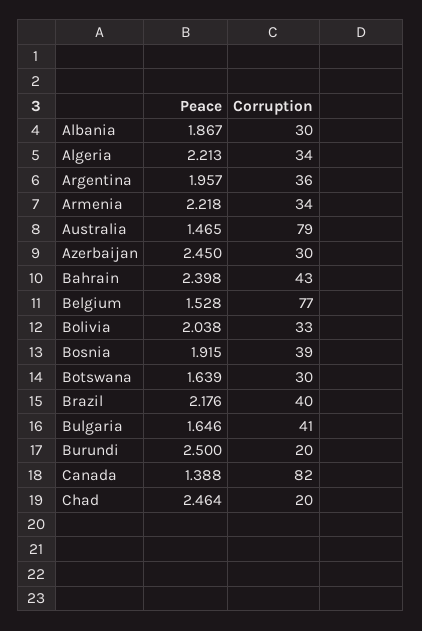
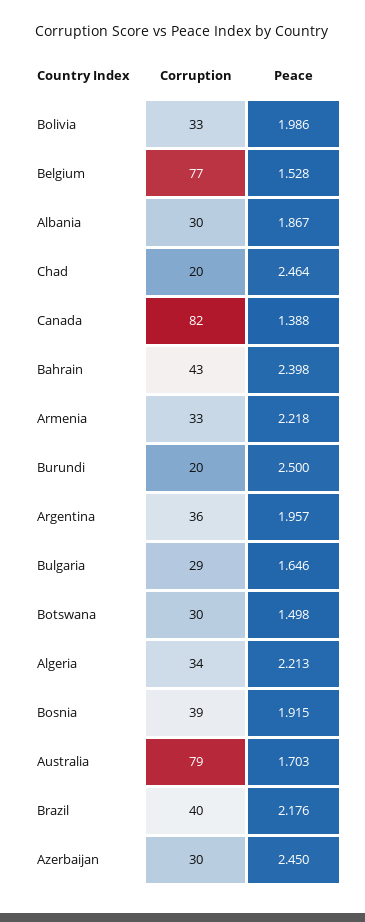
  {
    "Peace": {
      "Albania": 1.867,
      "Algeria": 2.213,
      "Argentina": 1.957,
      "Armenia": 2.218,
-     "Australia": 1.465,
+     "Australia": 1.703,
      "Azerbaijan": 2.45,
      "Bahrain": 2.398,
      "Belgium": 1.528,
-     "Bolivia": 2.038,
+     "Bolivia": 1.986,
      "Bosnia": 1.915,
-     "Botswana": 1.639,
+     "Botswana": 1.498,
      "Brazil": 2.176,
      "Bulgaria": 1.646,
      "Burundi": 2.5,
      "Canada": 1.388,
      "Chad": 2.464
    },
    "Corruption": {
      "Albania": 30,
      "Algeria": 34,
      "Argentina": 36,
-     "Armenia": 34,
+     "Armenia": 33,
      "Australia": 79,
      "Azerbaijan": 30,
      "Bahrain": 43,
      "Belgium": 77,
      "Bolivia": 33,
      "Bosnia": 39,
      "Botswana": 30,
      "Brazil": 40,
-     "Bulgaria": 41,
+     "Bulgaria": 29,
      "Burundi": 20,
      "Canada": 82,
      "Chad": 20
    }
  }

